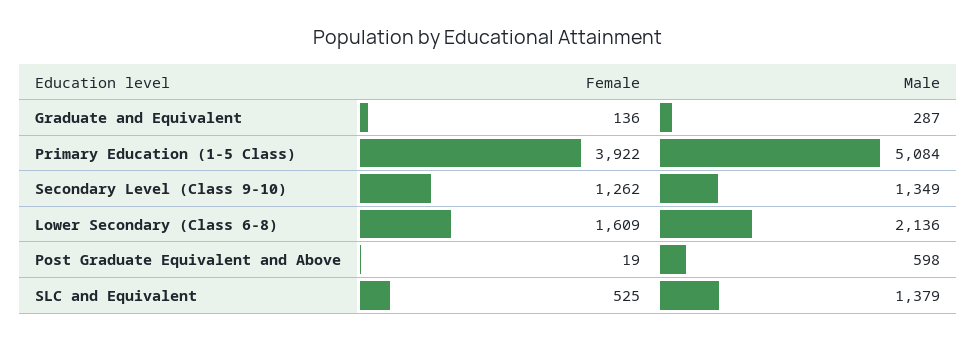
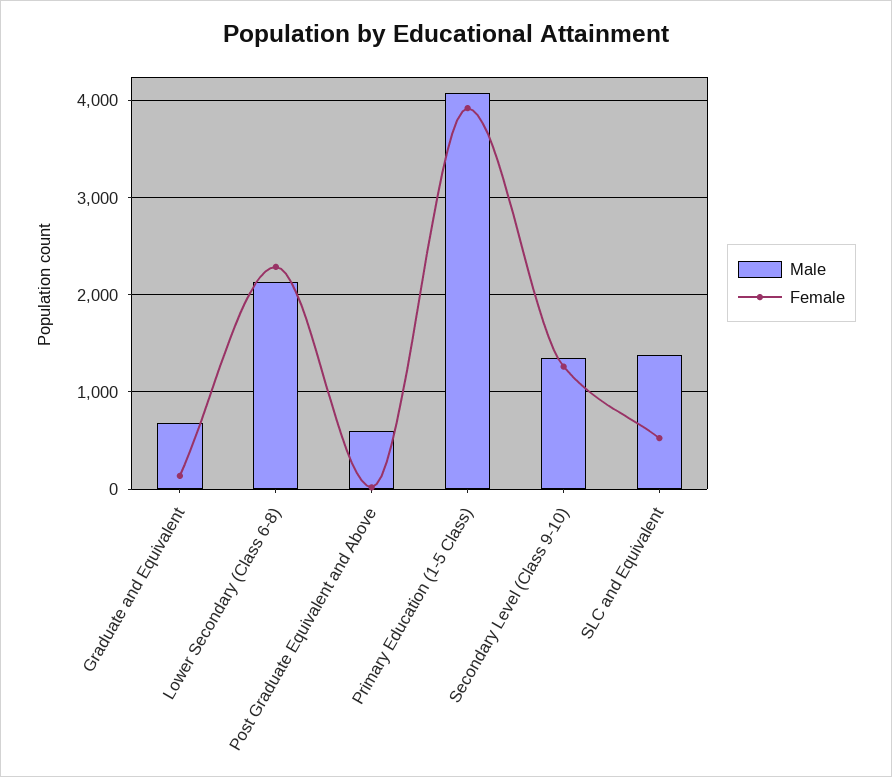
  {
    "Female": {
      "Graduate and Equivalent": 136,
      "Primary Education (1-5 Class)": 3922,
      "Secondary Level (Class 9-10)": 1262,
-     "Lower Secondary (Class 6-8)": 1609,
+     "Lower Secondary (Class 6-8)": 2300,
      "Post Graduate Equivalent and Above": 19,
      "SLC and Equivalent": 525
    },
    "Male": {
-     "Graduate and Equivalent": 287,
+     "Graduate and Equivalent": 700,
-     "Primary Education (1-5 Class)": 5084,
+     "Primary Education (1-5 Class)": 4100,
      "Secondary Level (Class 9-10)": 1349,
      "Lower Secondary (Class 6-8)": 2136,
      "Post Graduate Equivalent and Above": 598,
      "SLC and Equivalent": 1379
    }
  }

